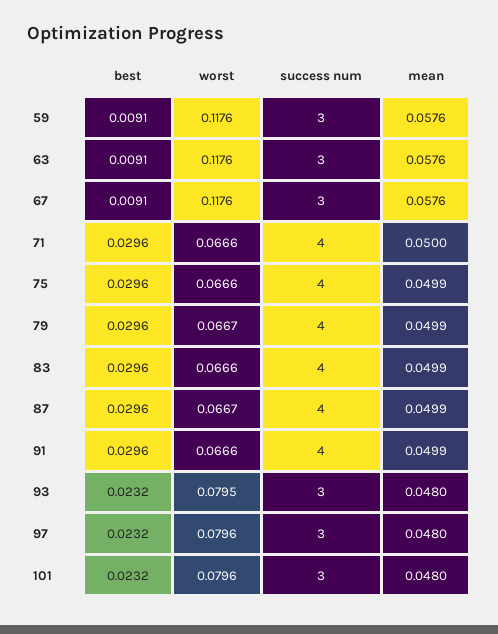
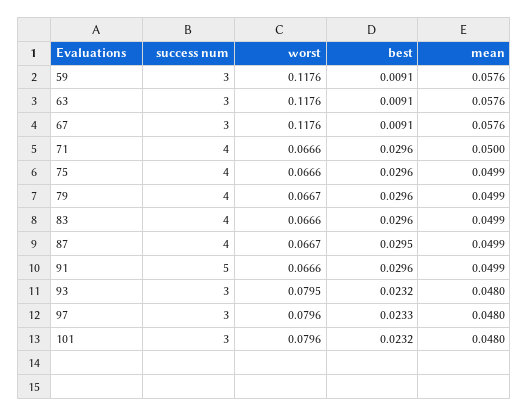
  {
    "best": {
      "59": 0.0091,
      "63": 0.0091,
      "67": 0.0091,
      "71": 0.0296,
      "75": 0.0296,
      "79": 0.0296,
      "83": 0.0296,
-     "87": 0.0296,
+     "87": 0.0295,
      "91": 0.0296,
      "93": 0.0232,
-     "97": 0.0232,
+     "97": 0.0233,
      "101": 0.0232
    },
    "worst": {
      "59": 0.1176,
      "63": 0.1176,
      "67": 0.1176,
      "71": 0.0666,
      "75": 0.0666,
      "79": 0.0667,
      "83": 0.0666,
      "87": 0.0667,
      "91": 0.0666,
      "93": 0.0795,
      "97": 0.0796,
      "101": 0.0796
    },
    "success num": {
      "59": 3,
      "63": 3,
      "67": 3,
      "71": 4,
      "75": 4,
      "79": 4,
      "83": 4,
      "87": 4,
-     "91": 4,
+     "91": 5,
      "93": 3,
      "97": 3,
      "101": 3
    },
    "mean": {
      "59": 0.0576,
      "63": 0.0576,
      "67": 0.0576,
      "71": 0.05,
      "75": 0.0499,
      "79": 0.0499,
      "83": 0.0499,
      "87": 0.0499,
      "91": 0.0499,
      "93": 0.048,
      "97": 0.048,
      "101": 0.048
    }
  }

